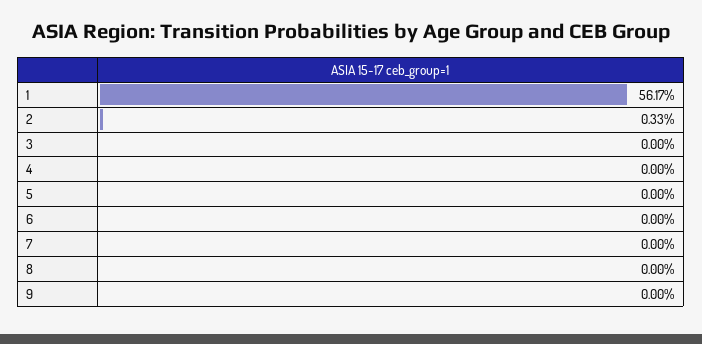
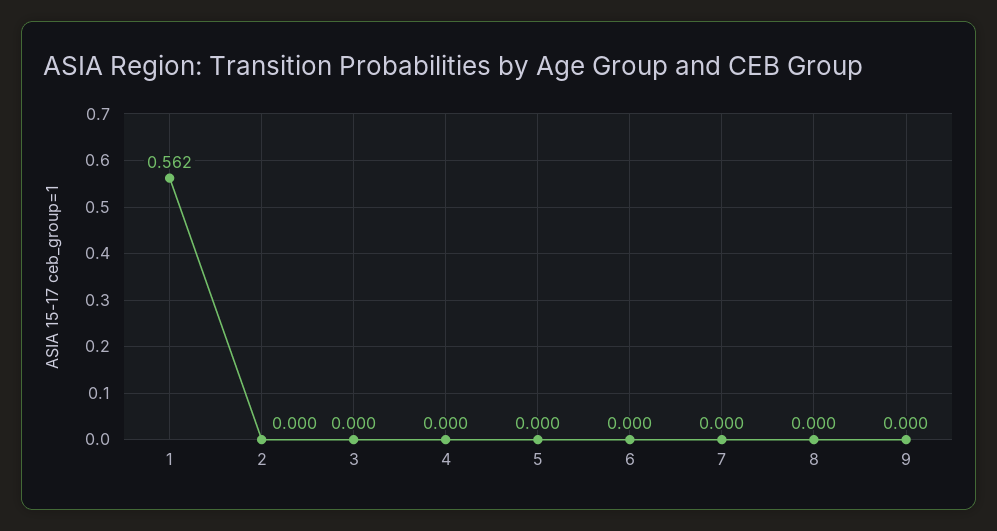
  {
    "1": 0.5617,
-   "2": 0.0033,
+   "2": 0,
    "3": 0,
    "4": 0,
    "5": 0,
    "6": 0,
    "7": 0,
    "8": 0,
    "9": 0
  }

